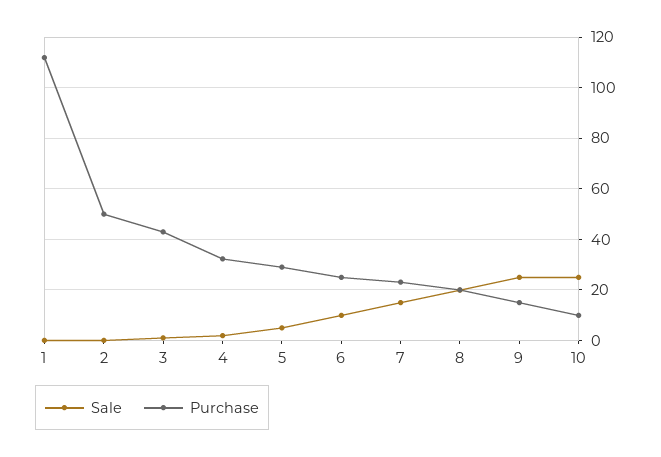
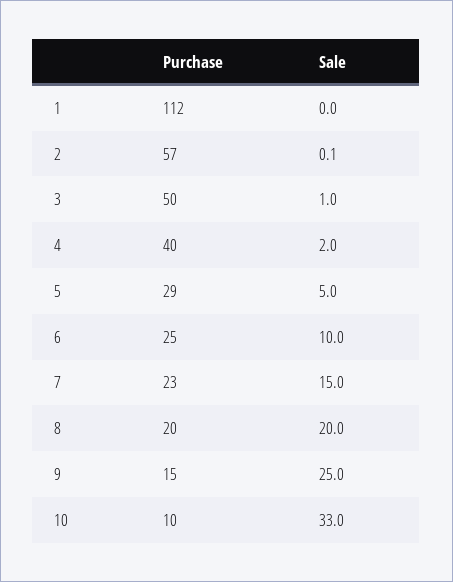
  {
    "Sale": {
      "1": 0,
      "2": 0.1,
      "3": 1,
      "4": 2,
      "5": 5,
      "6": 10,
      "7": 15,
      "8": 20,
      "9": 25,
-     "10": 25
+     "10": 33
    },
    "Purchase": {
      "1": 112,
-     "2": 50,
+     "2": 57,
-     "3": 42.5,
+     "3": 50,
-     "4": 32.5,
+     "4": 40,
      "5": 29,
      "6": 25,
      "7": 23,
      "8": 20,
      "9": 15,
      "10": 10
    }
  }

